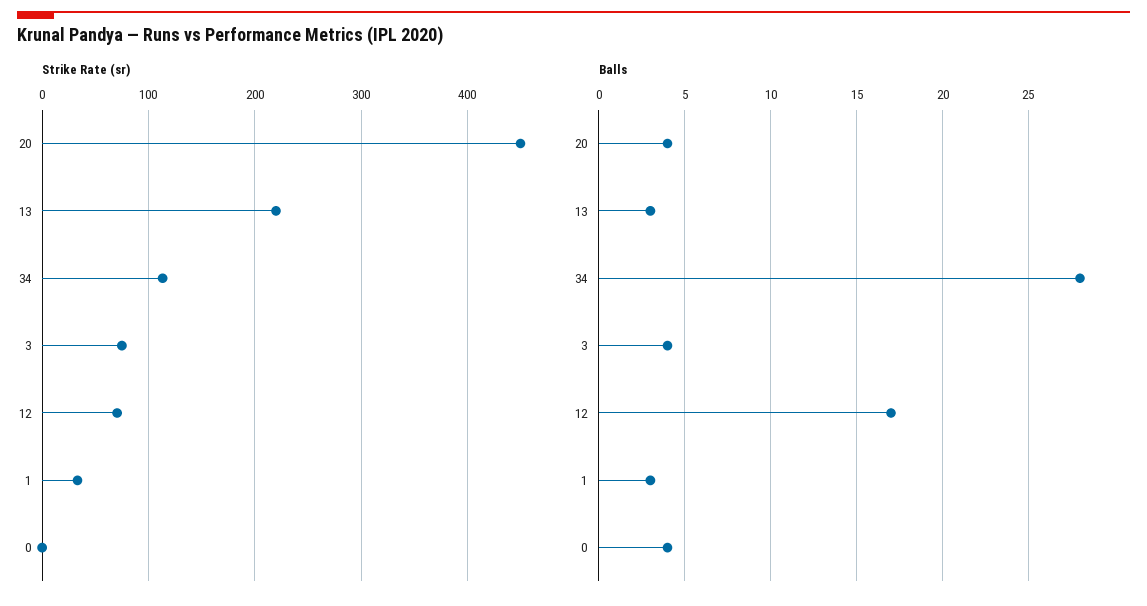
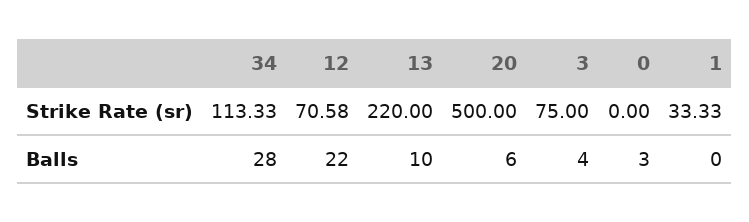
  {
    "Strike Rate (sr)": {
-     "20": 450,
+     "20": 500,
      "13": 220,
      "34": 113.33,
      "3": 75,
      "12": 70.58,
      "1": 33.33,
      "0": 0
    },
    "Balls": {
-     "20": 4,
+     "20": 6,
-     "13": 3,
+     "13": 10,
      "34": 28,
      "3": 4,
-     "12": 17,
+     "12": 22,
-     "1": 3,
+     "1": 0,
-     "0": 4
+     "0": 3
    }
  }

